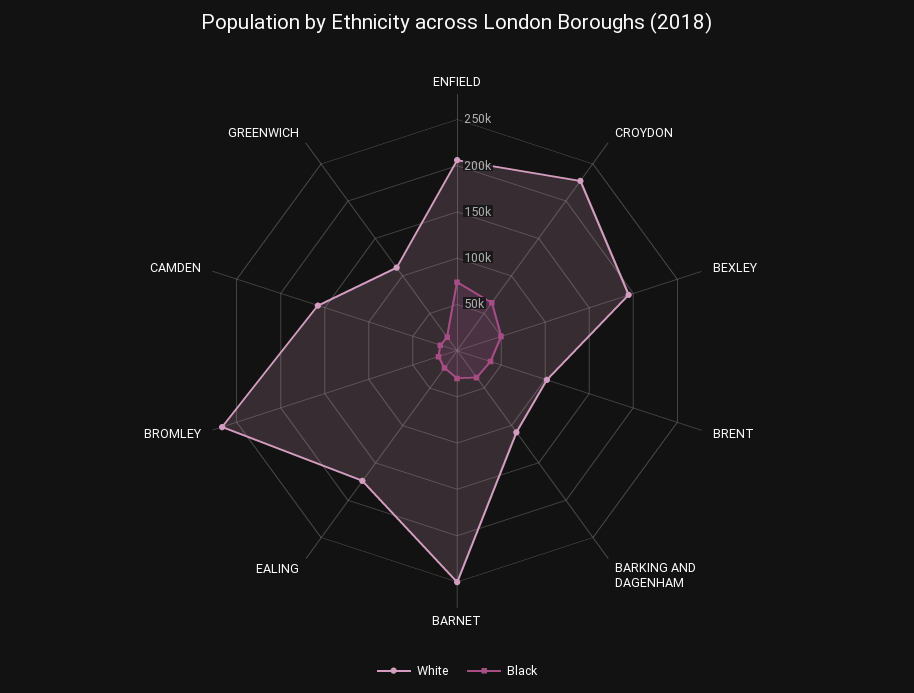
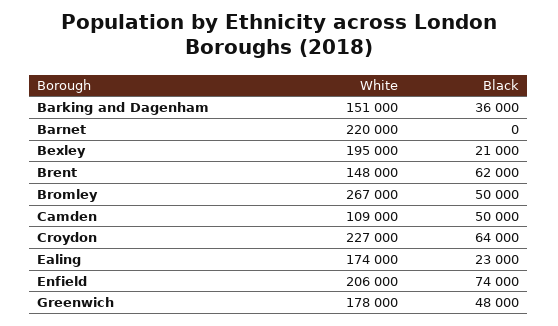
  {
    "White": {
      "ENFIELD": 206000,
      "CROYDON": 227000,
      "BEXLEY": 195000,
-     "BRENT": 100000,
+     "BRENT": 148000,
-     "BARKING AND DAGENHAM": 110000,
+     "BARKING AND DAGENHAM": 151000,
-     "BARNET": 250000,
+     "BARNET": 220000,
      "EALING": 174000,
      "BROMLEY": 267000,
-     "CAMDEN": 160000,
+     "CAMDEN": 109000,
-     "GREENWICH": 110000
+     "GREENWICH": 178000
    },
    "Black": {
      "ENFIELD": 74000,
      "CROYDON": 64000,
-     "BEXLEY": 50000,
+     "BEXLEY": 21000,
-     "BRENT": 40000,
+     "BRENT": 62000,
      "BARKING AND DAGENHAM": 36000,
-     "BARNET": 30000,
+     "BARNET": 0,
      "EALING": 23000,
-     "BROMLEY": 20000,
+     "BROMLEY": 50000,
-     "CAMDEN": 20000,
+     "CAMDEN": 50000,
-     "GREENWICH": 20000
+     "GREENWICH": 48000
    }
  }

